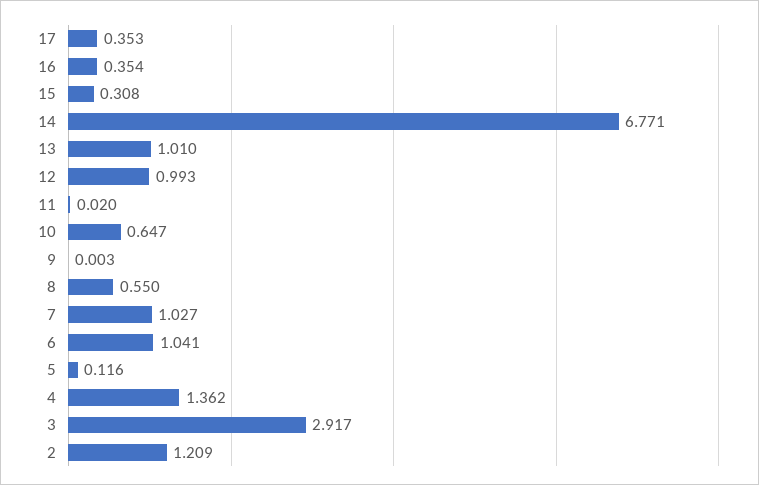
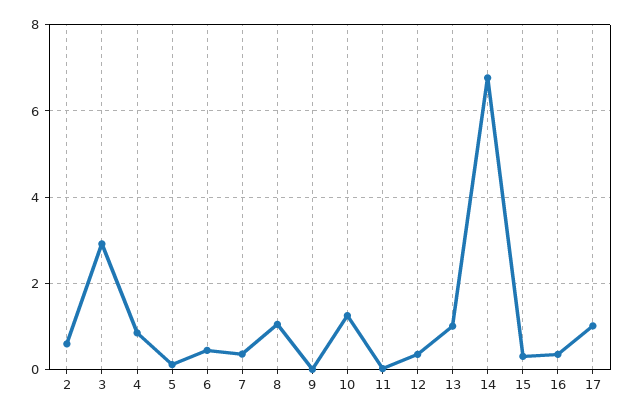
  {
-   "17": 0.353,
+   "17": 1,
    "16": 0.354,
    "15": 0.308,
    "14": 6.771,
    "13": 1.01,
-   "12": 0.993,
+   "12": 0.4,
    "11": 0.02,
-   "10": 0.647,
+   "10": 1.2,
    "9": 0.003,
-   "8": 0.55,
+   "8": 1,
-   "7": 1.027,
+   "7": 0.4,
-   "6": 1.041,
+   "6": 0.4,
    "5": 0.116,
-   "4": 1.362,
+   "4": 0.8,
    "3": 2.917,
-   "2": 1.209
+   "2": 0.6
  }

